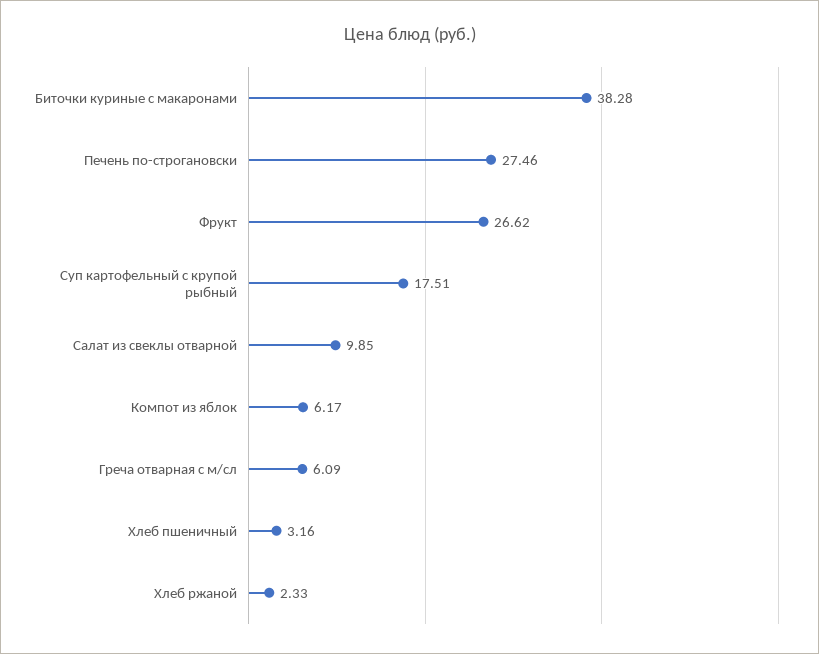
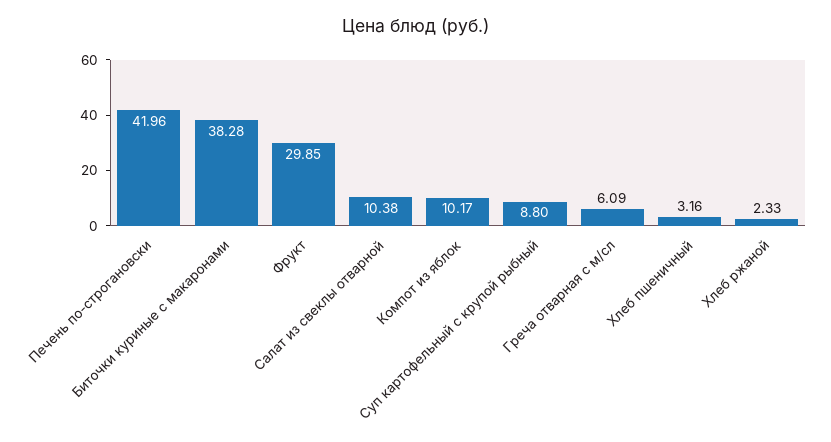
  {
    "Биточки куриные c макаронами": 38.28,
-   "Печень по-строгановски": 27.46,
+   "Печень по-строгановски": 41.96,
-   "Фрукт": 26.62,
+   "Фрукт": 29.85,
-   "Суп картофельный с крупой рыбный": 17.51,
+   "Суп картофельный с крупой рыбный": 8.8,
-   "Салат из свеклы отварной": 9.85,
+   "Салат из свеклы отварной": 10.38,
-   "Компот из яблок": 6.17,
+   "Компот из яблок": 10.17,
    "Греча отварная с м/сл": 6.09,
    "Хлеб пшеничный": 3.16,
    "Хлеб ржаной": 2.33
  }

